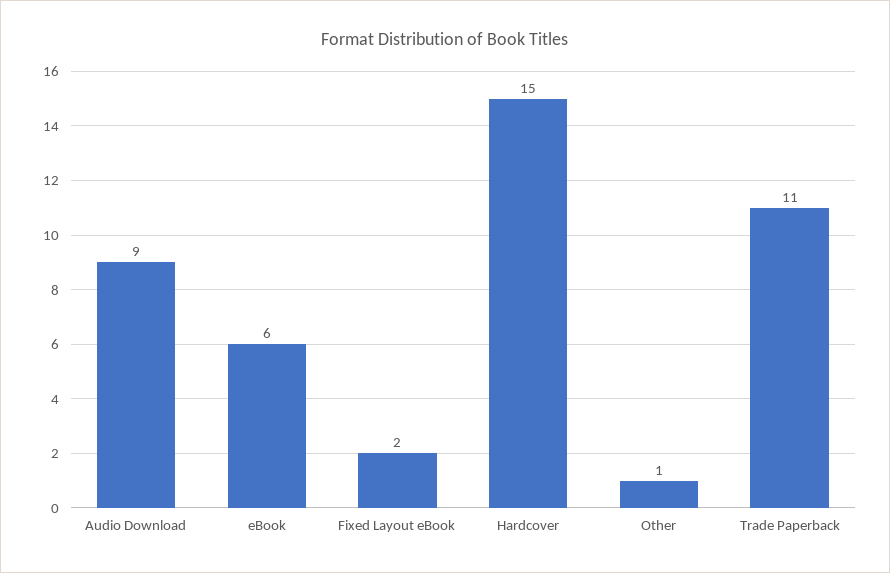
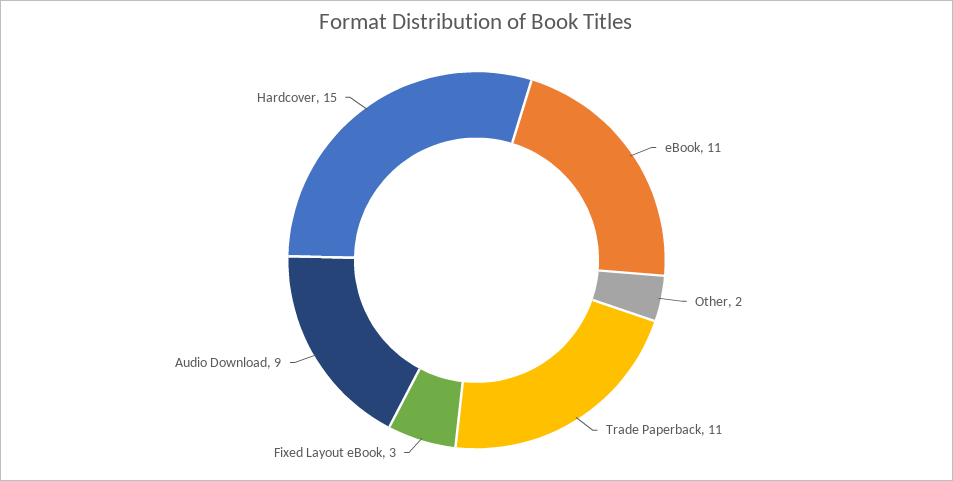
  {
    "Audio Download": 9,
-   "eBook": 6,
+   "eBook": 11,
-   "Fixed Layout eBook": 2,
+   "Fixed Layout eBook": 3,
    "Hardcover": 15,
-   "Other": 1,
+   "Other": 2,
    "Trade Paperback": 11
  }

